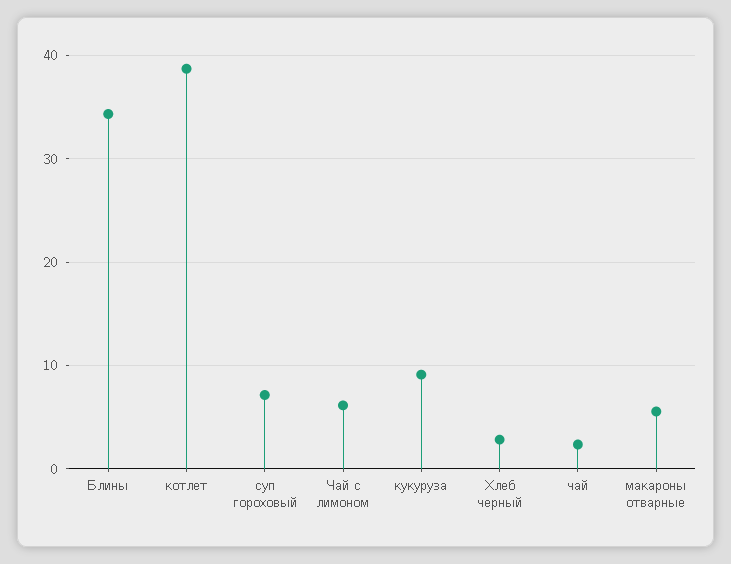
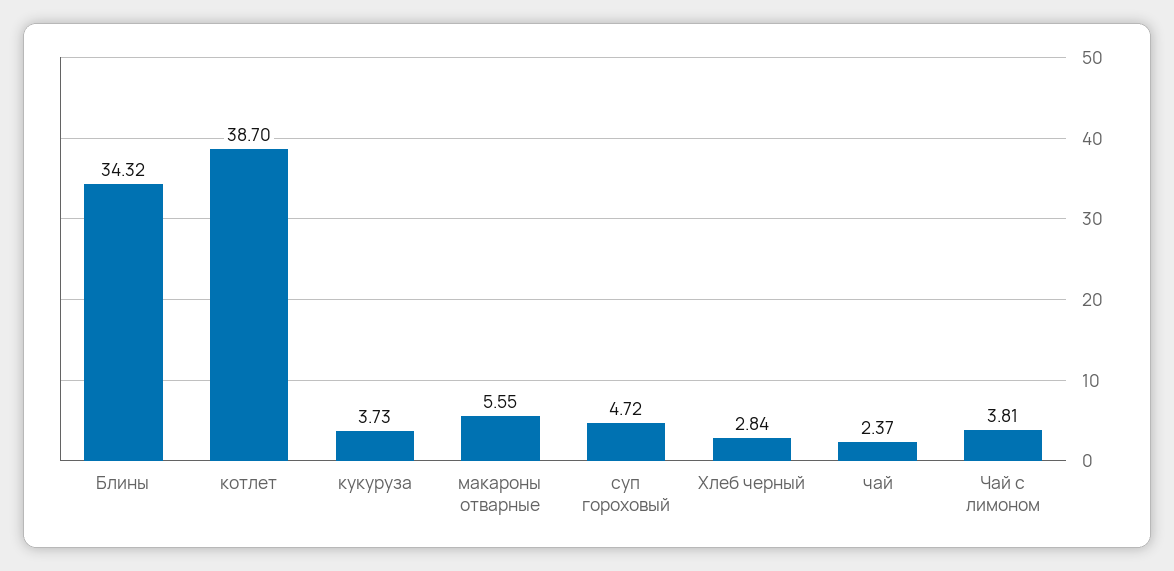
  {
    "Блины": 34.32,
    "котлет": 38.7,
-   "суп гороховый": 7,
+   "суп гороховый": 4.72,
-   "Чай с лимоном": 6,
+   "Чай с лимоном": 3.81,
-   "кукуруза": 9,
+   "кукуруза": 3.73,
    "Хлеб черный": 2.84,
    "чай": 2.37,
    "макароны отварные": 5.55
  }

